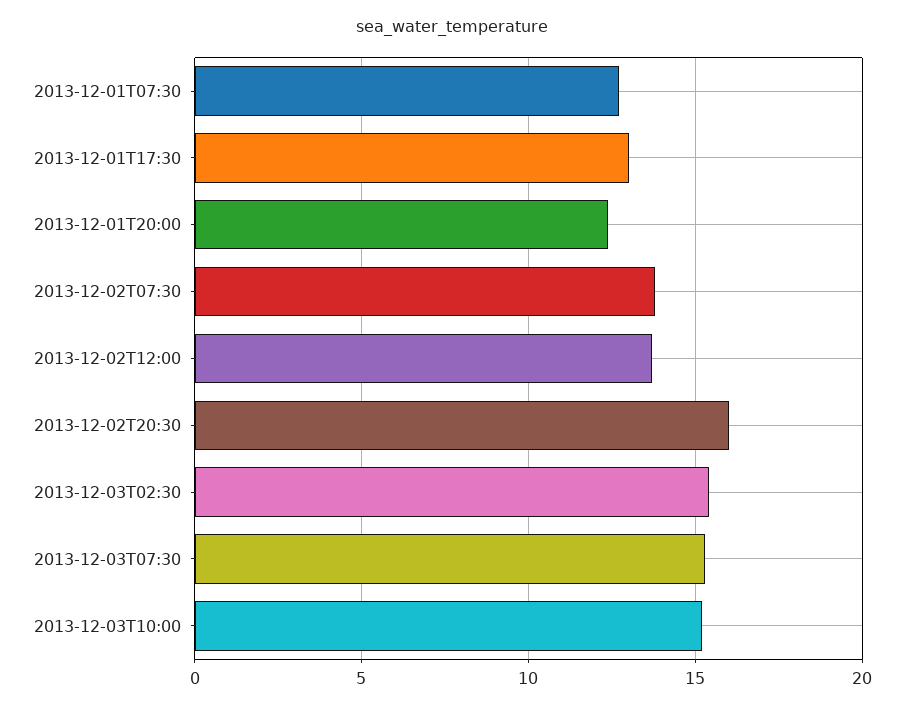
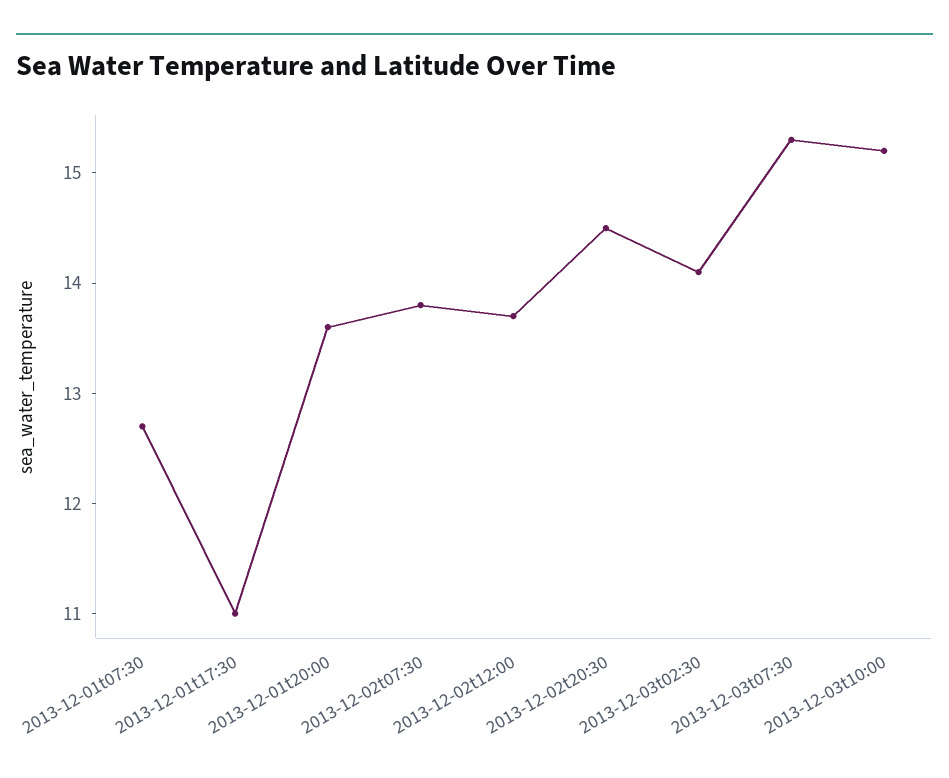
  {
    "2013-12-01T07:30": 12.7,
-   "2013-12-01T17:30": 13,
+   "2013-12-01T17:30": 11,
-   "2013-12-01T20:00": 12.5,
+   "2013-12-01T20:00": 13.6,
    "2013-12-02T07:30": 13.8,
    "2013-12-02T12:00": 13.7,
-   "2013-12-02T20:30": 16,
+   "2013-12-02T20:30": 14.5,
-   "2013-12-03T02:30": 15.5,
+   "2013-12-03T02:30": 14.1,
    "2013-12-03T07:30": 15.3,
    "2013-12-03T10:00": 15.2
  }

